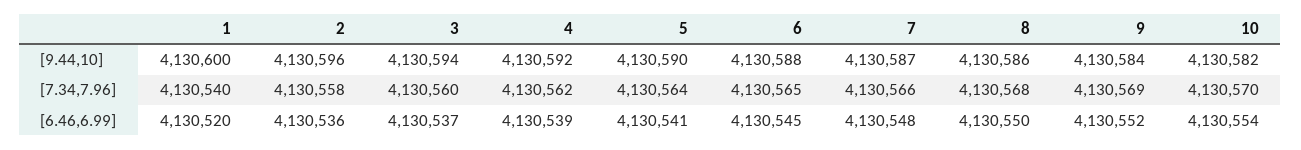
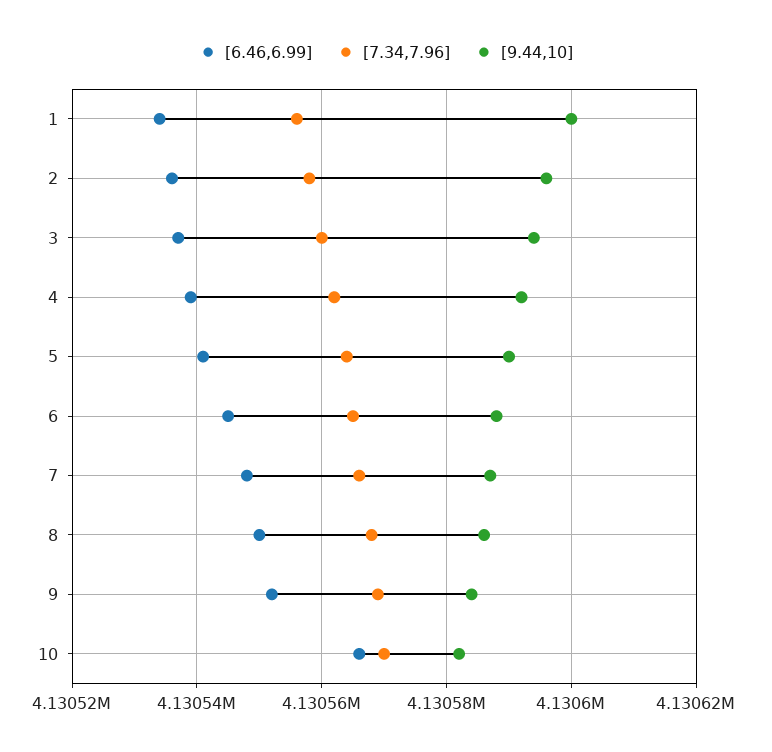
  {
    "[9.44,10]": {
      "1": 4130600,
      "2": 4130596,
      "3": 4130594,
      "4": 4130592,
      "5": 4130590,
      "6": 4130588,
      "7": 4130587,
      "8": 4130586,
      "9": 4130584,
      "10": 4130582
    },
    "[7.34,7.96]": {
-     "1": 4130540,
+     "1": 4130555,
      "2": 4130558,
      "3": 4130560,
      "4": 4130562,
      "5": 4130564,
      "6": 4130565,
      "7": 4130566,
      "8": 4130568,
      "9": 4130569,
      "10": 4130570
    },
    "[6.46,6.99]": {
-     "1": 4130520,
+     "1": 4130535,
      "2": 4130536,
      "3": 4130537,
      "4": 4130539,
      "5": 4130541,
      "6": 4130545,
      "7": 4130548,
      "8": 4130550,
      "9": 4130552,
-     "10": 4130554
+     "10": 4130565
    }
  }

